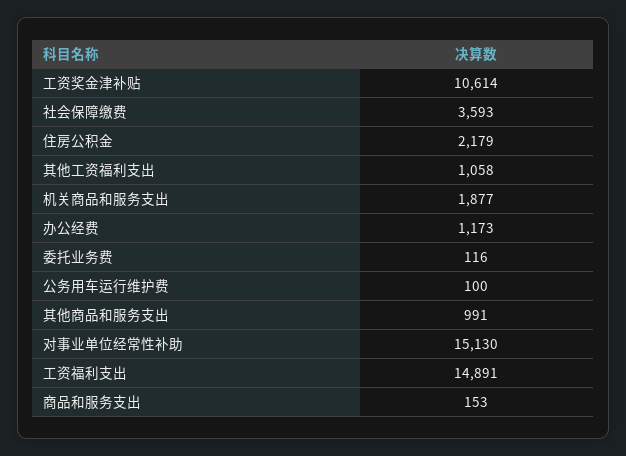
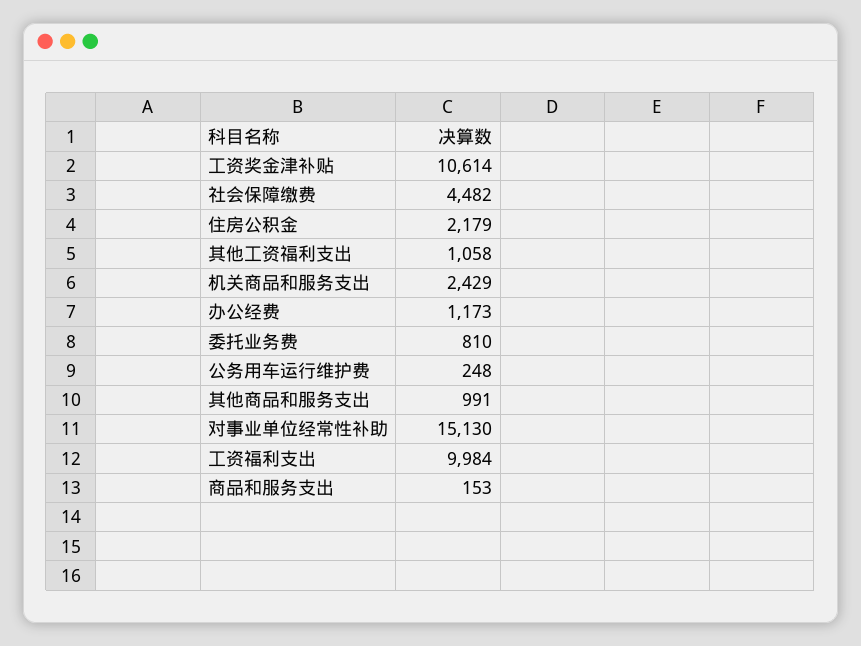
  {
    "工资奖金津补贴": 10614,
-   "社会保障缴费": 3593,
+   "社会保障缴费": 4482,
    "住房公积金": 2179,
    "其他工资福利支出": 1058,
-   "机关商品和服务支出": 1877,
+   "机关商品和服务支出": 2429,
    "办公经费": 1173,
-   "委托业务费": 116,
+   "委托业务费": 810,
-   "公务用车运行维护费": 100,
+   "公务用车运行维护费": 248,
    "其他商品和服务支出": 991,
    "对事业单位经常性补助": 15130,
-   "工资福利支出": 14891,
+   "工资福利支出": 9984,
    "商品和服务支出": 153
  }

